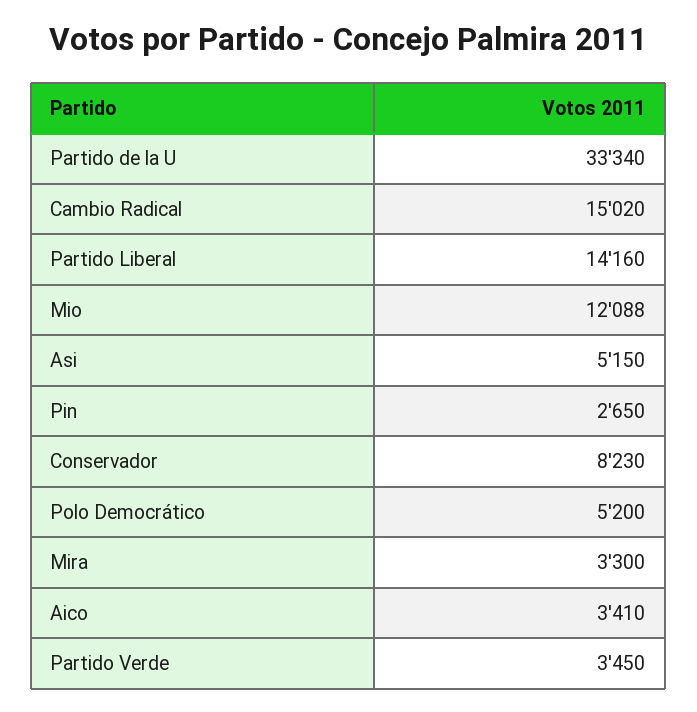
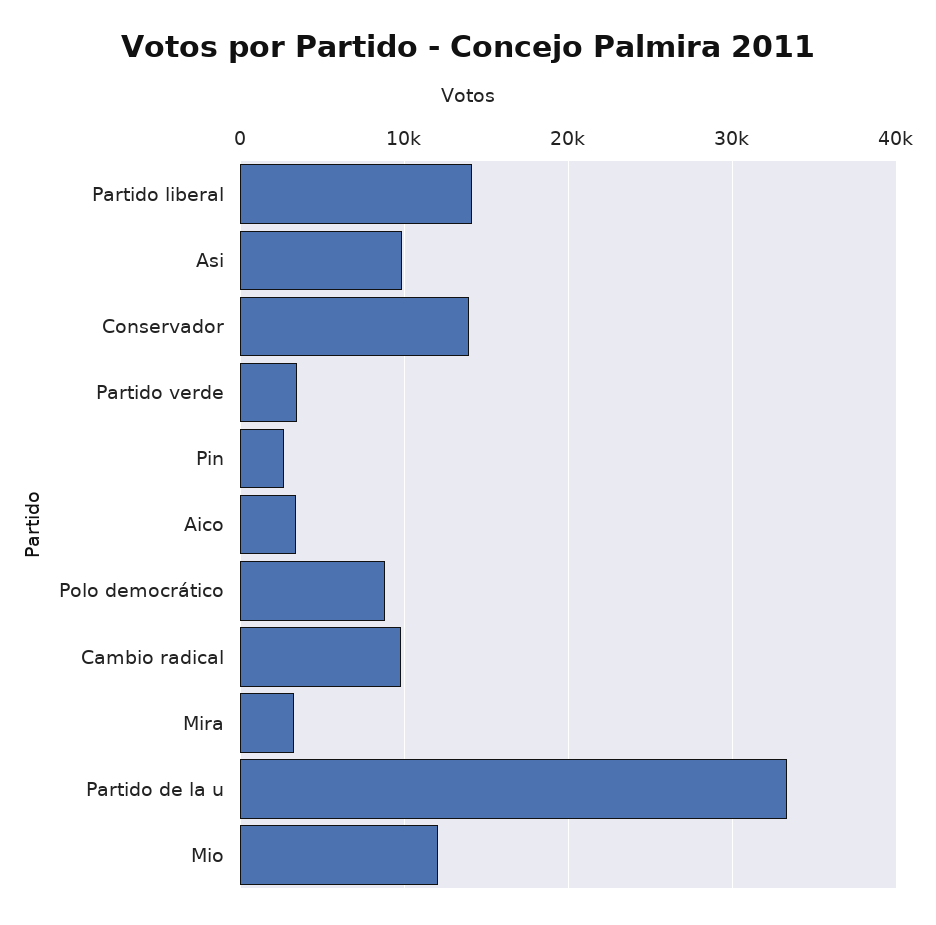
  {
    "Partido de la U": 33340,
-   "Cambio Radical": 15020,
+   "Cambio Radical": 10000,
    "Partido Liberal": 14160,
    "Mio": 12088,
-   "Asi": 5150,
+   "Asi": 10000,
    "Pin": 2650,
-   "Conservador": 8230,
+   "Conservador": 14000,
-   "Polo Democrático": 5200,
+   "Polo Democrático": 9000,
    "Mira": 3300,
    "Aico": 3410,
    "Partido Verde": 3450
  }

